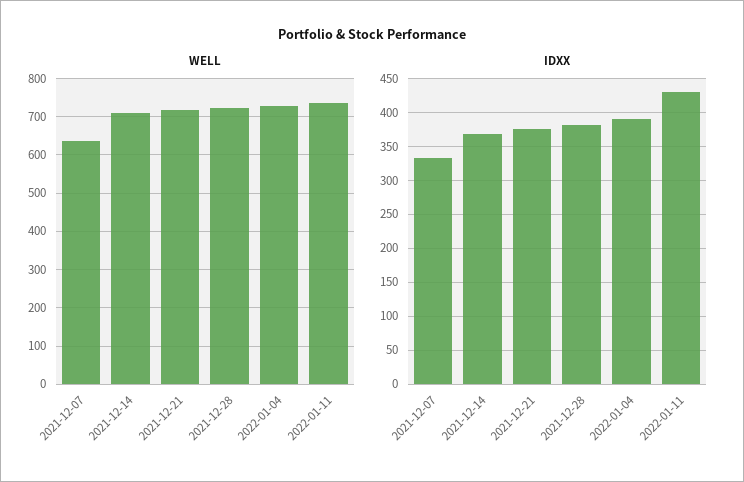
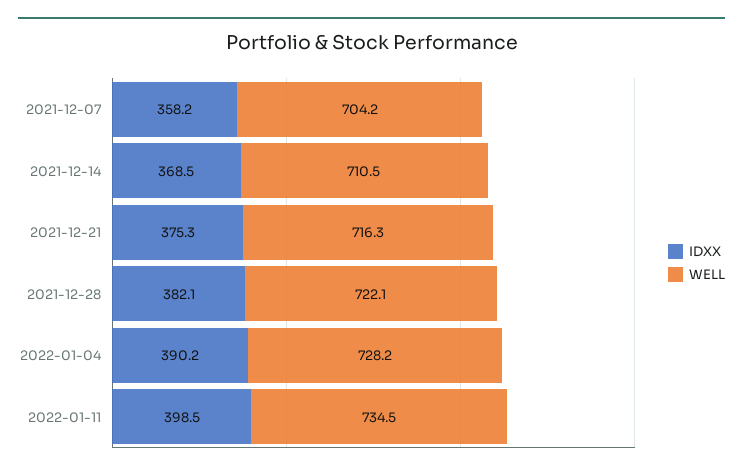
  {
    "WELL": {
-     "2021-12-07": 640,
+     "2021-12-07": 704.2,
      "2021-12-14": 710.5,
      "2021-12-21": 716.3,
      "2021-12-28": 722.1,
      "2022-01-04": 728.2,
      "2022-01-11": 734.5
    },
    "IDXX": {
-     "2021-12-07": 330,
+     "2021-12-07": 358.2,
      "2021-12-14": 368.5,
      "2021-12-21": 375.3,
      "2021-12-28": 382.1,
      "2022-01-04": 390.2,
-     "2022-01-11": 430
+     "2022-01-11": 398.5
    }
  }

